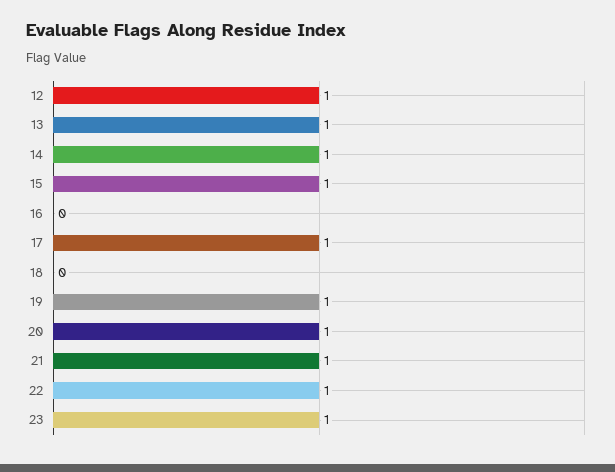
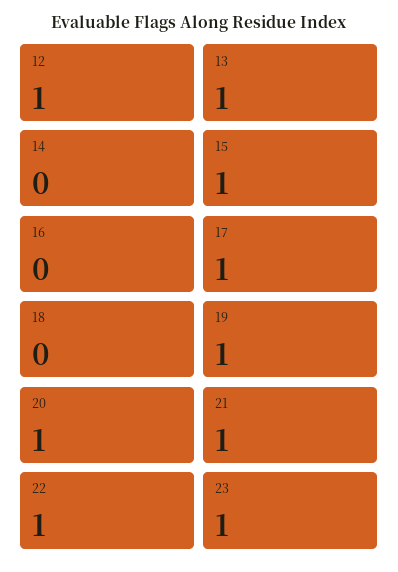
  {
    "12": 1,
    "13": 1,
-   "14": 1,
+   "14": 0,
    "15": 1,
    "16": 0,
    "17": 1,
    "18": 0,
    "19": 1,
    "20": 1,
    "21": 1,
    "22": 1,
    "23": 1
  }

